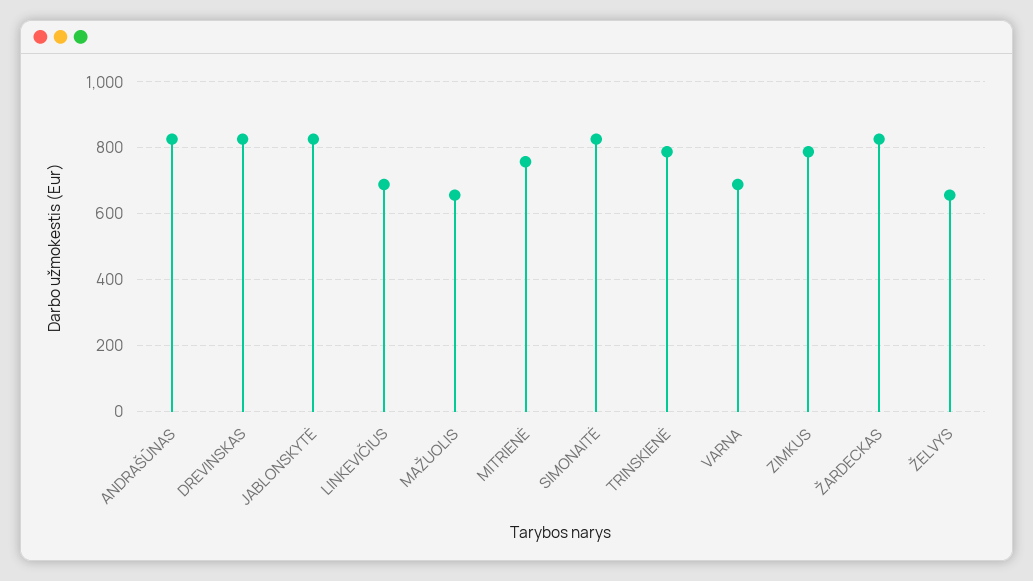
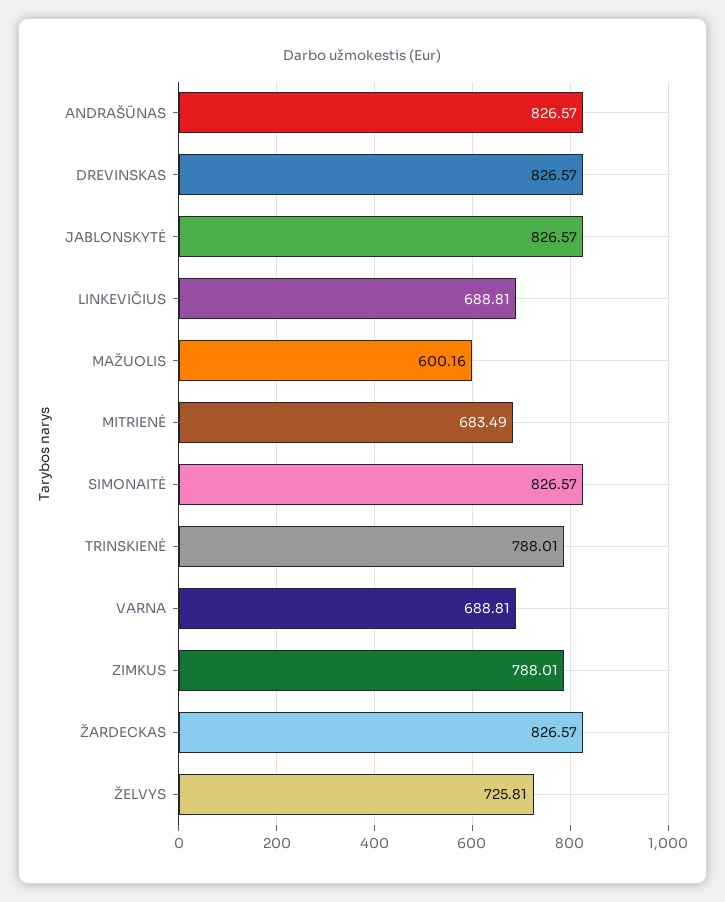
  {
    "ANDRAŠŪNAS": 826.57,
    "DREVINSKAS": 826.57,
    "JABLONSKYTĖ": 826.57,
    "LINKEVIČIUS": 688.81,
-   "MAŽUOLIS": 660,
+   "MAŽUOLIS": 600.16,
-   "MITRIENĖ": 760,
+   "MITRIENĖ": 683.49,
    "SIMONAITĖ": 826.57,
    "TRINSKIENĖ": 788.01,
    "VARNA": 688.81,
    "ZIMKUS": 788.01,
    "ŽARDECKAS": 826.57,
-   "ŽELVYS": 660
+   "ŽELVYS": 725.81
  }

